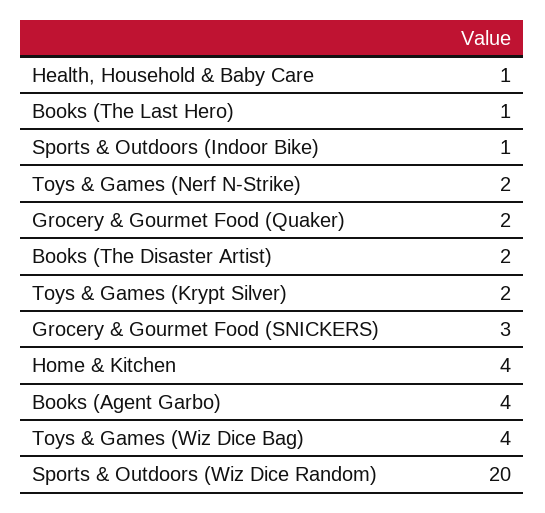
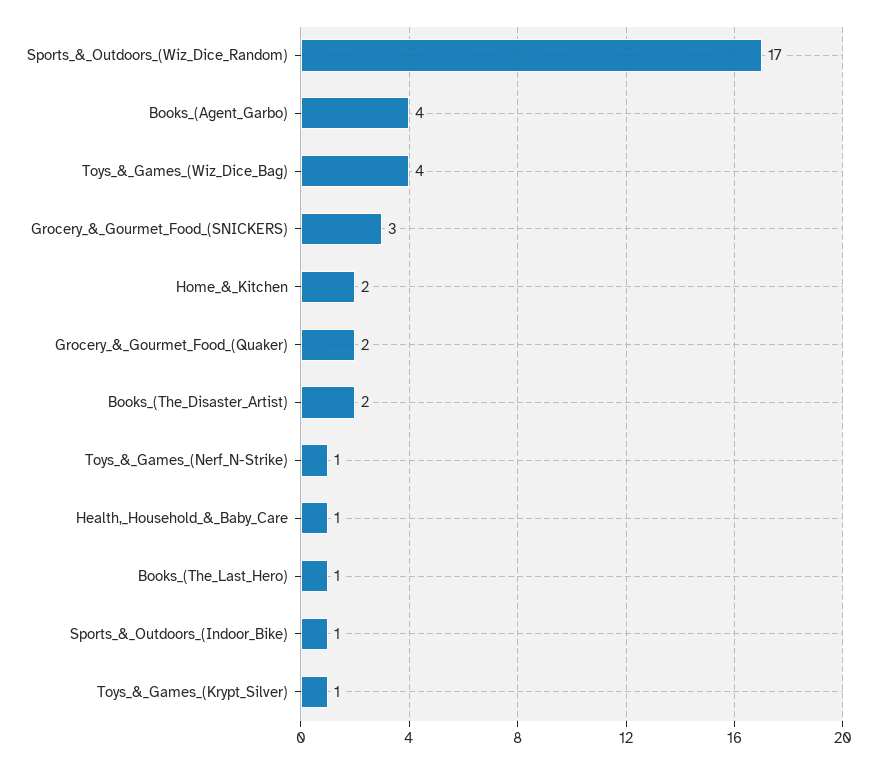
  {
    "Health, Household & Baby Care": 1,
    "Books (The Last Hero)": 1,
    "Sports & Outdoors (Indoor Bike)": 1,
-   "Toys & Games (Nerf N-Strike)": 2,
+   "Toys & Games (Nerf N-Strike)": 1,
    "Grocery & Gourmet Food (Quaker)": 2,
    "Books (The Disaster Artist)": 2,
-   "Toys & Games (Krypt Silver)": 2,
+   "Toys & Games (Krypt Silver)": 1,
    "Grocery & Gourmet Food (SNICKERS)": 3,
-   "Home & Kitchen": 4,
+   "Home & Kitchen": 2,
    "Books (Agent Garbo)": 4,
    "Toys & Games (Wiz Dice Bag)": 4,
-   "Sports & Outdoors (Wiz Dice Random)": 20
+   "Sports & Outdoors (Wiz Dice Random)": 17
  }

